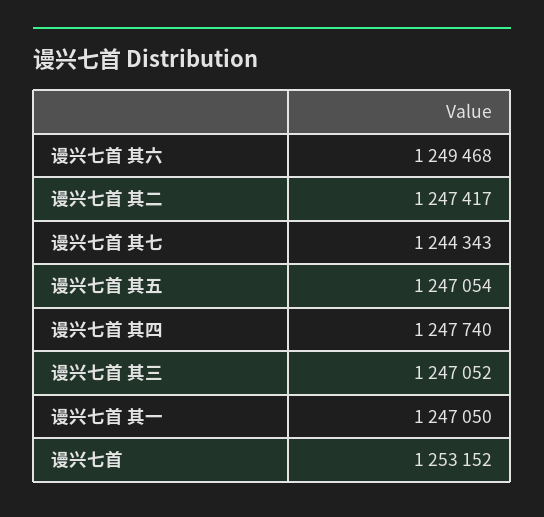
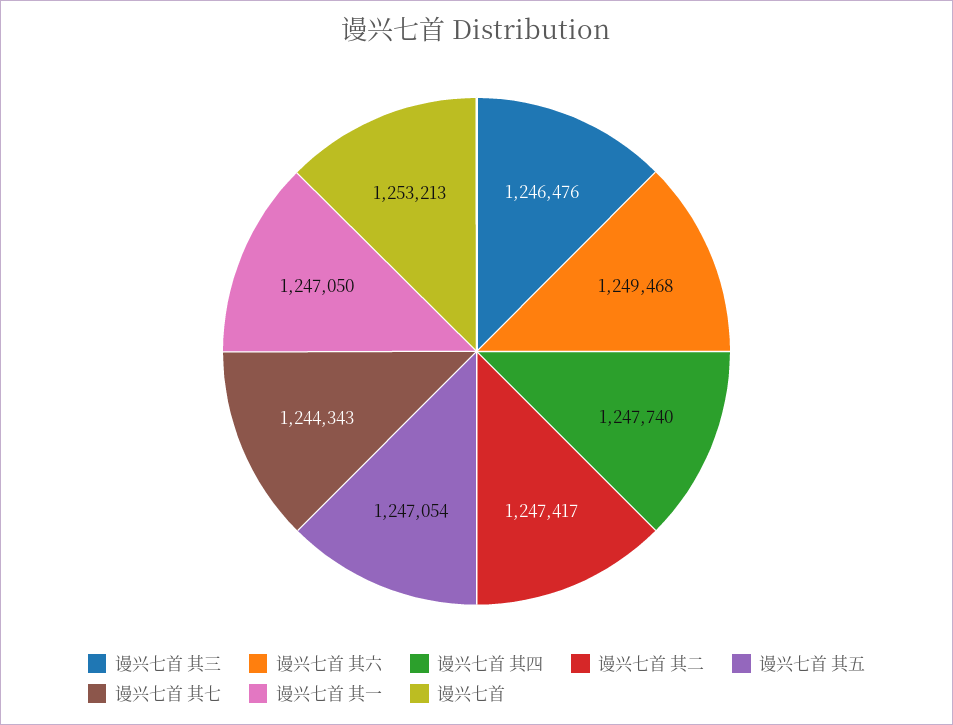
  {
    "谩兴七首 其六": 1249468,
    "谩兴七首 其二": 1247417,
    "谩兴七首 其七": 1244343,
    "谩兴七首 其五": 1247054,
    "谩兴七首 其四": 1247740,
-   "谩兴七首 其三": 1247052,
+   "谩兴七首 其三": 1246476,
    "谩兴七首 其一": 1247050,
-   "谩兴七首": 1253152
+   "谩兴七首": 1253213
  }

